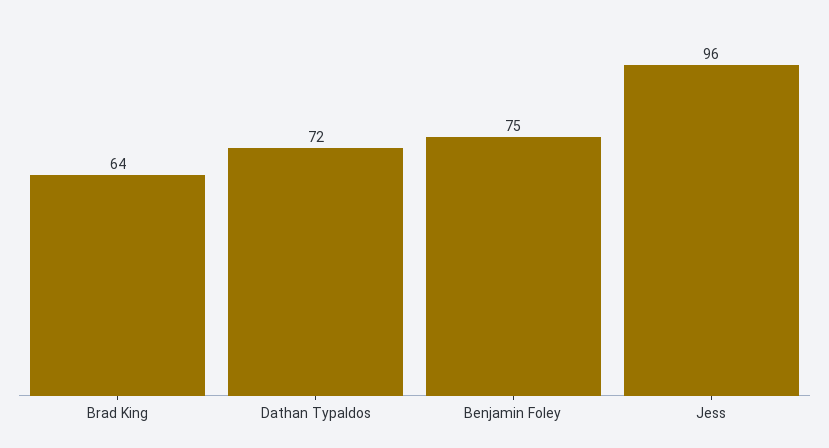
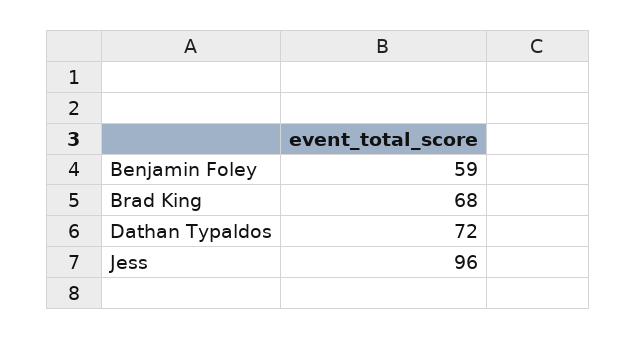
  {
-   "Brad King": 64,
+   "Brad King": 68,
    "Dathan Typaldos": 72,
-   "Benjamin Foley": 75,
+   "Benjamin Foley": 59,
    "Jess": 96
  }

